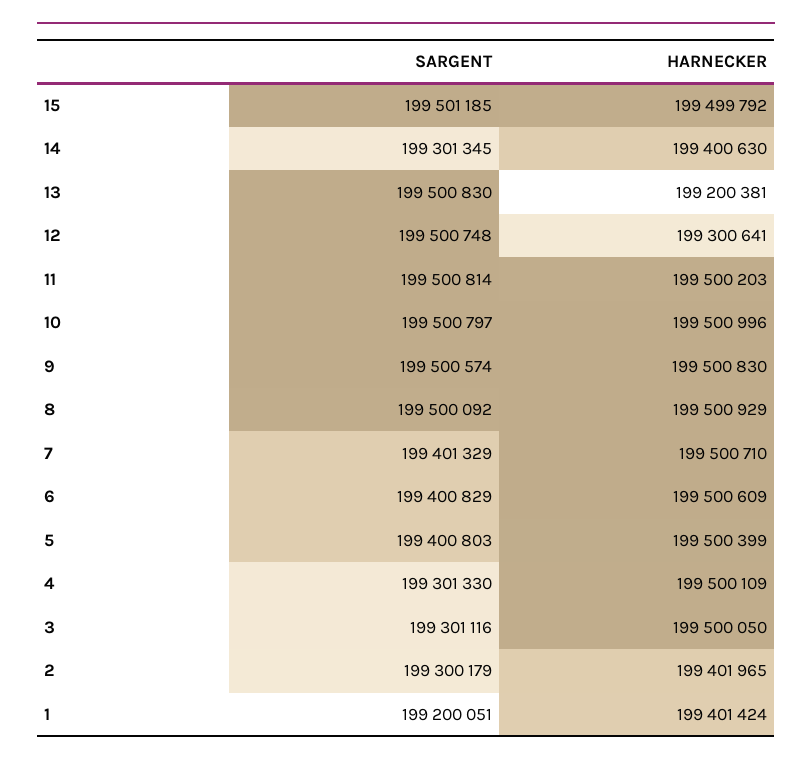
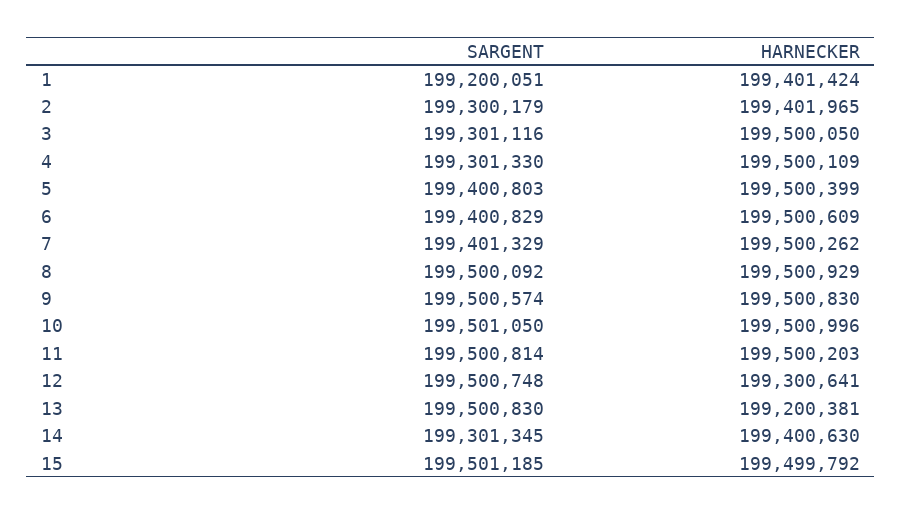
  {
    "SARGENT": {
      "15": 199501185,
      "14": 199301345,
      "13": 199500830,
      "12": 199500748,
      "11": 199500814,
-     "10": 199500797,
+     "10": 199501050,
      "9": 199500574,
      "8": 199500092,
      "7": 199401329,
      "6": 199400829,
      "5": 199400803,
      "4": 199301330,
      "3": 199301116,
      "2": 199300179,
      "1": 199200051
    },
    "HARNECKER": {
      "15": 199499792,
      "14": 199400630,
      "13": 199200381,
      "12": 199300641,
      "11": 199500203,
      "10": 199500996,
      "9": 199500830,
      "8": 199500929,
-     "7": 199500710,
+     "7": 199500262,
      "6": 199500609,
      "5": 199500399,
      "4": 199500109,
      "3": 199500050,
      "2": 199401965,
      "1": 199401424
    }
  }

